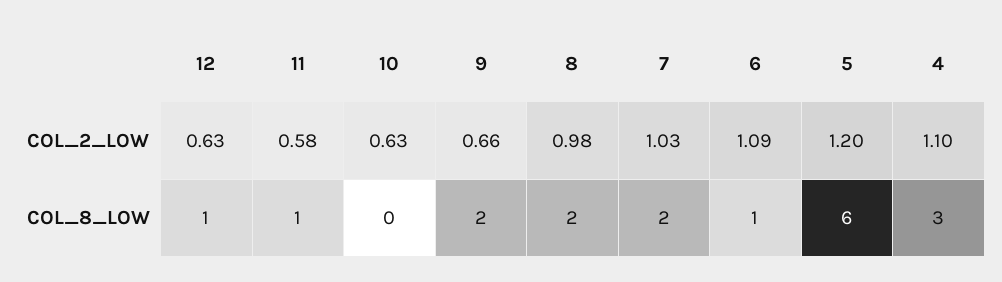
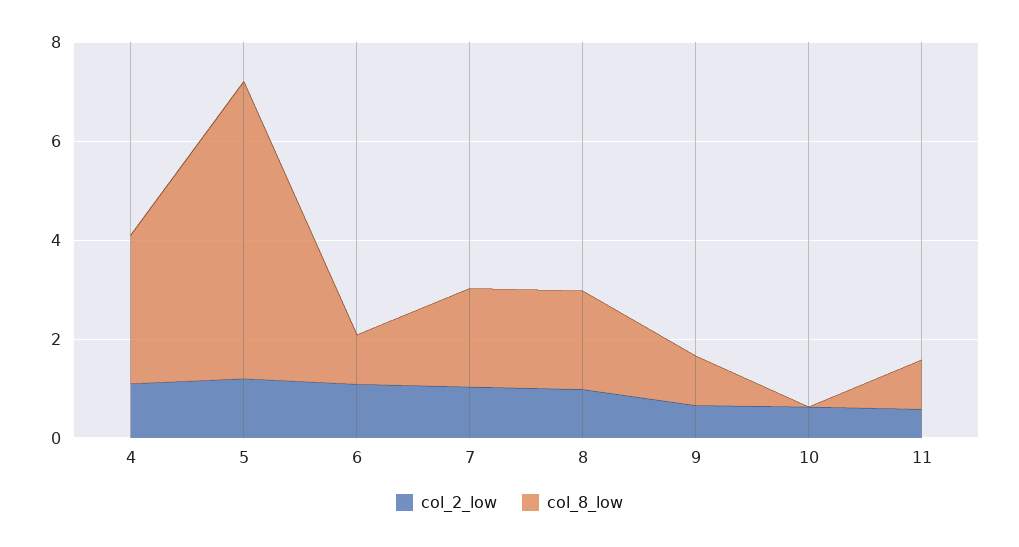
  {
    "COL_2_LOW": {
-     "12": 0.63,
      "11": 0.58,
      "10": 0.63,
      "9": 0.66,
      "8": 0.98,
      "7": 1.03,
      "6": 1.09,
      "5": 1.2,
      "4": 1.1
    },
    "COL_8_LOW": {
-     "12": 1,
      "11": 1,
      "10": 0,
-     "9": 2,
+     "9": 1,
      "8": 2,
      "7": 2,
      "6": 1,
      "5": 6,
      "4": 3
    }
  }

